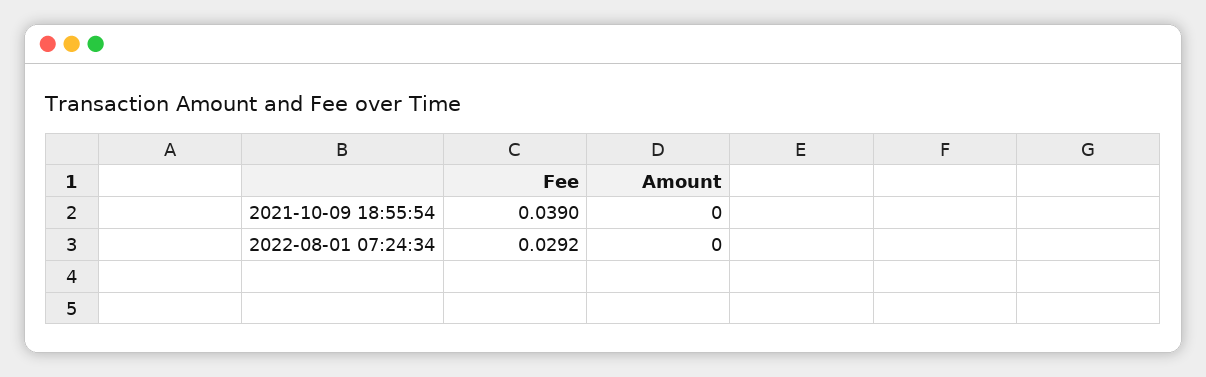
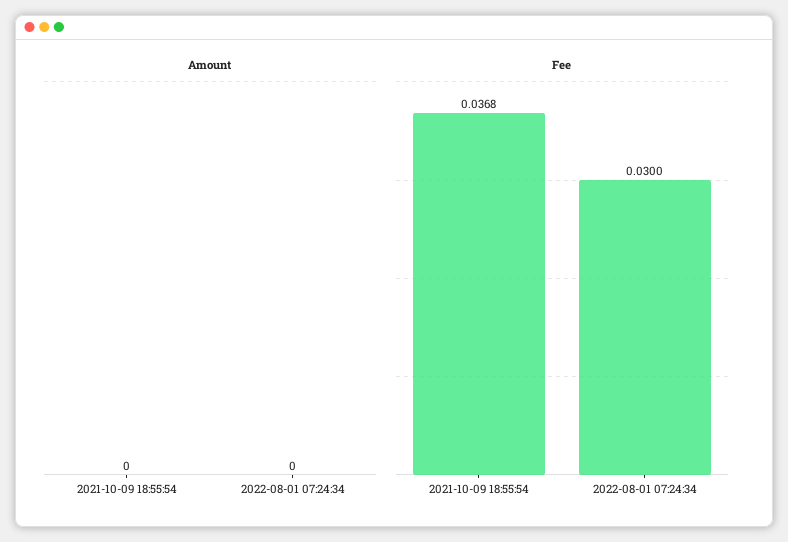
  {
    "Fee": {
-     "2021-10-09 18:55:54": 0.039,
+     "2021-10-09 18:55:54": 0.0368,
-     "2022-08-01 07:24:34": 0.0292
+     "2022-08-01 07:24:34": 0.03
    },
    "Amount": {
      "2021-10-09 18:55:54": 0,
      "2022-08-01 07:24:34": 0
    }
  }

